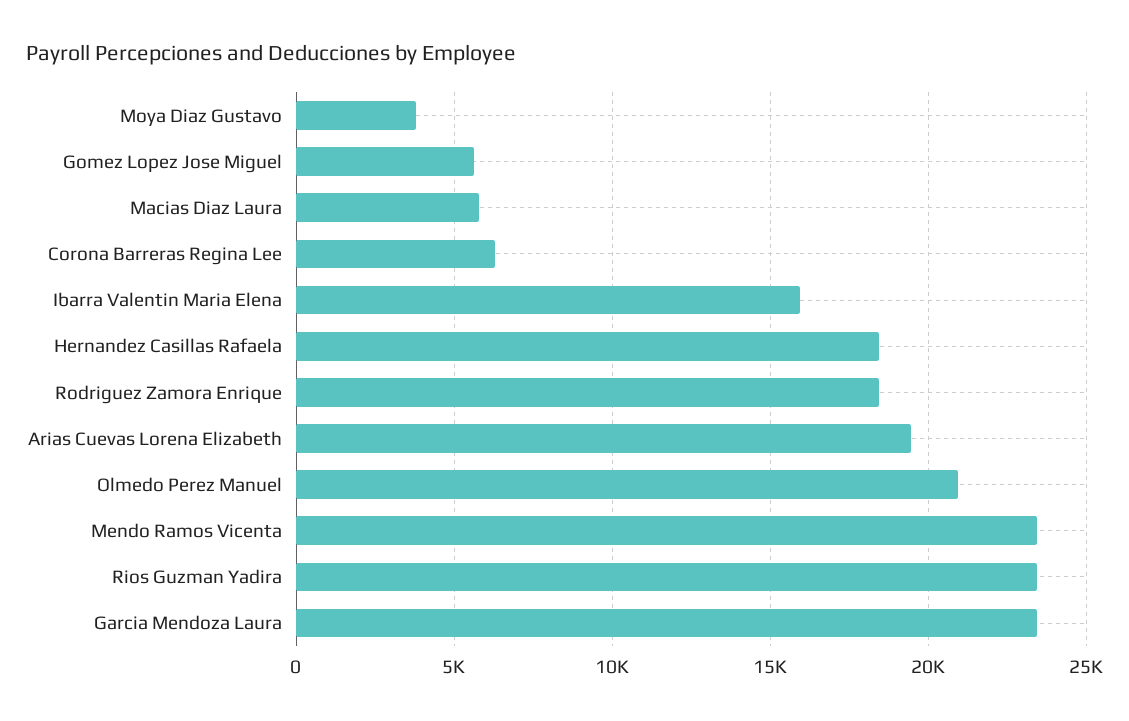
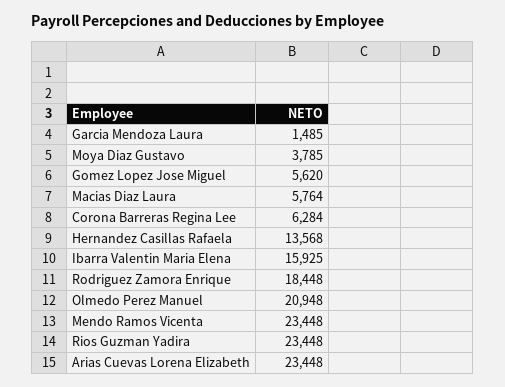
  {
    "Moya Diaz Gustavo": 3785,
    "Gomez Lopez Jose Miguel": 5620,
    "Macias Diaz Laura": 5764,
    "Corona Barreras Regina Lee": 6284,
    "Ibarra Valentin Maria Elena": 15925,
-   "Hernandez Casillas Rafaela": 18500,
+   "Hernandez Casillas Rafaela": 13568,
    "Rodriguez Zamora Enrique": 18448,
-   "Arias Cuevas Lorena Elizabeth": 19500,
+   "Arias Cuevas Lorena Elizabeth": 23448,
    "Olmedo Perez Manuel": 20948,
    "Mendo Ramos Vicenta": 23448,
    "Rios Guzman Yadira": 23448,
-   "Garcia Mendoza Laura": 23500
+   "Garcia Mendoza Laura": 1485
  }

